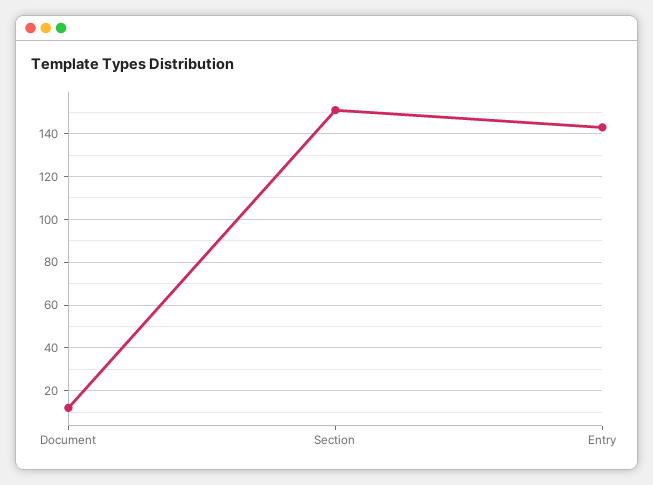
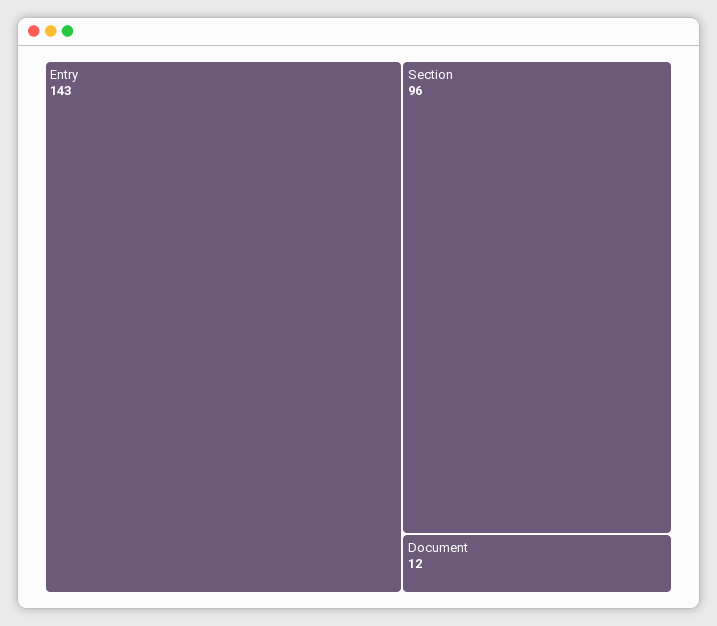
  {
    "Document": 12,
-   "Section": 150,
+   "Section": 96,
    "Entry": 143
  }

